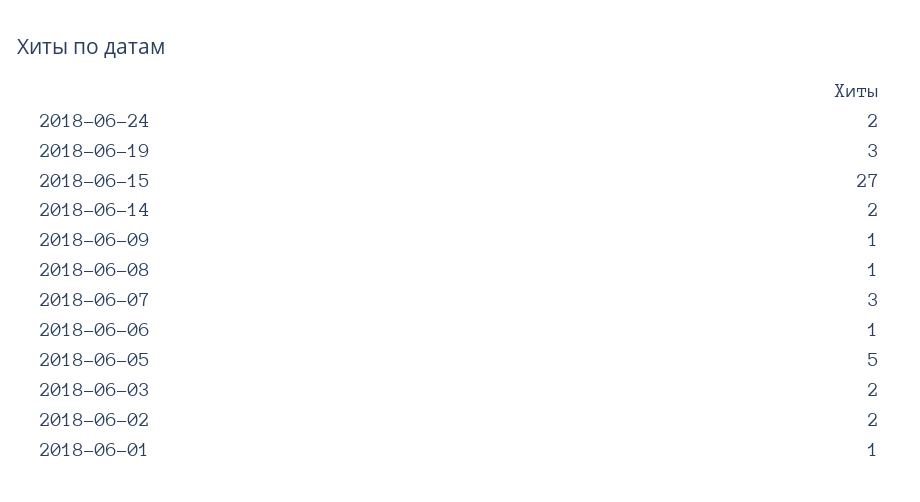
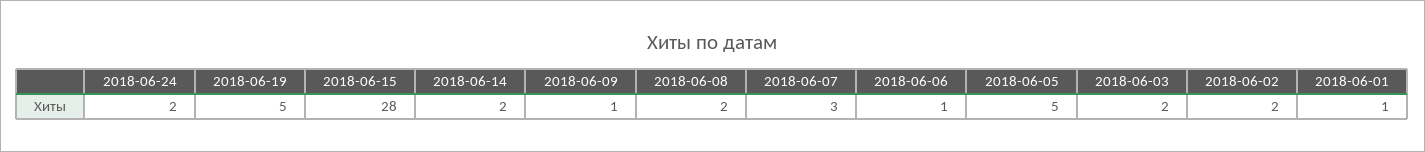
  {
    "2018-06-24": 2,
-   "2018-06-19": 3,
+   "2018-06-19": 5,
-   "2018-06-15": 27,
+   "2018-06-15": 28,
    "2018-06-14": 2,
    "2018-06-09": 1,
-   "2018-06-08": 1,
+   "2018-06-08": 2,
    "2018-06-07": 3,
    "2018-06-06": 1,
    "2018-06-05": 5,
    "2018-06-03": 2,
    "2018-06-02": 2,
    "2018-06-01": 1
  }

